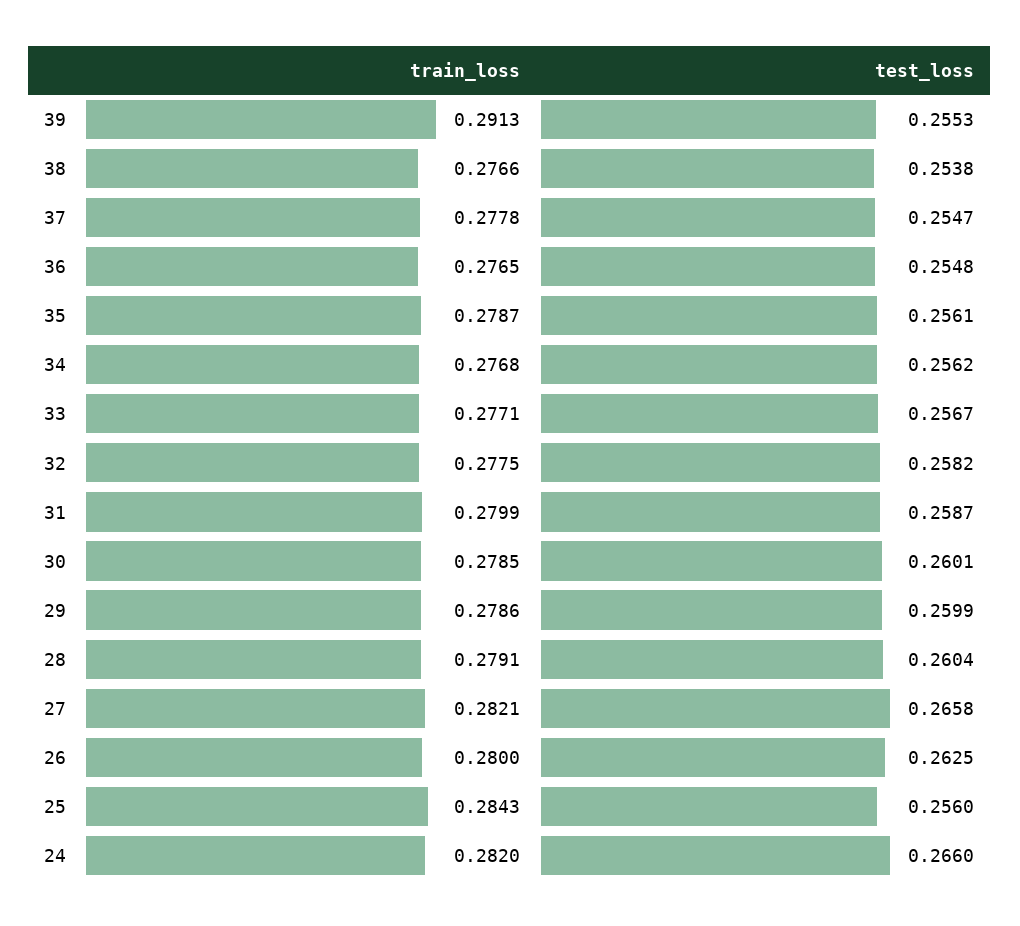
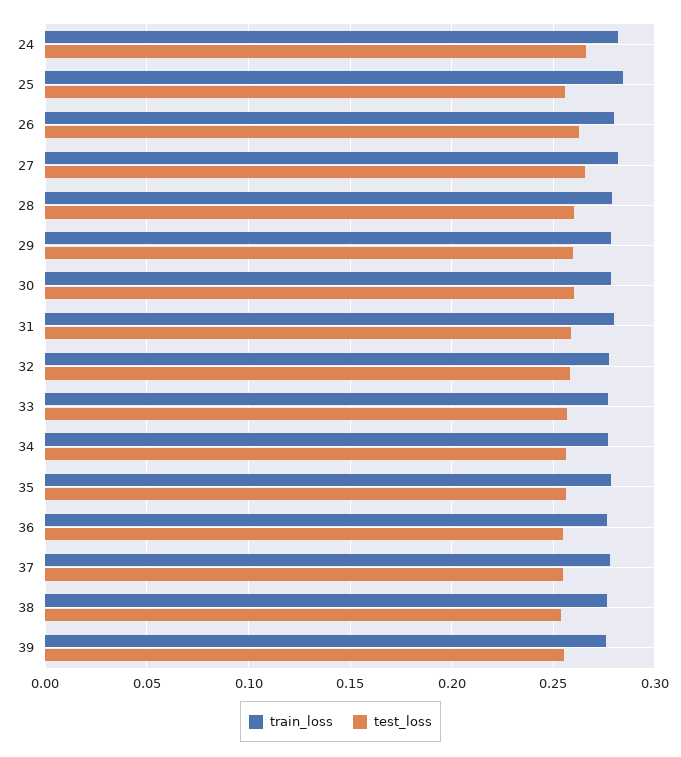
  {
    "train_loss": {
-     "39": 0.2913,
+     "39": 0.275,
      "38": 0.2766,
      "37": 0.2778,
      "36": 0.2765,
      "35": 0.2787,
      "34": 0.2768,
      "33": 0.2771,
      "32": 0.2775,
      "31": 0.2799,
      "30": 0.2785,
      "29": 0.2786,
      "28": 0.2791,
      "27": 0.2821,
      "26": 0.28,
      "25": 0.2843,
      "24": 0.282
    },
    "test_loss": {
      "39": 0.2553,
      "38": 0.2538,
      "37": 0.2547,
      "36": 0.2548,
      "35": 0.2561,
      "34": 0.2562,
      "33": 0.2567,
      "32": 0.2582,
      "31": 0.2587,
      "30": 0.2601,
      "29": 0.2599,
      "28": 0.2604,
      "27": 0.2658,
      "26": 0.2625,
      "25": 0.256,
      "24": 0.266
    }
  }

